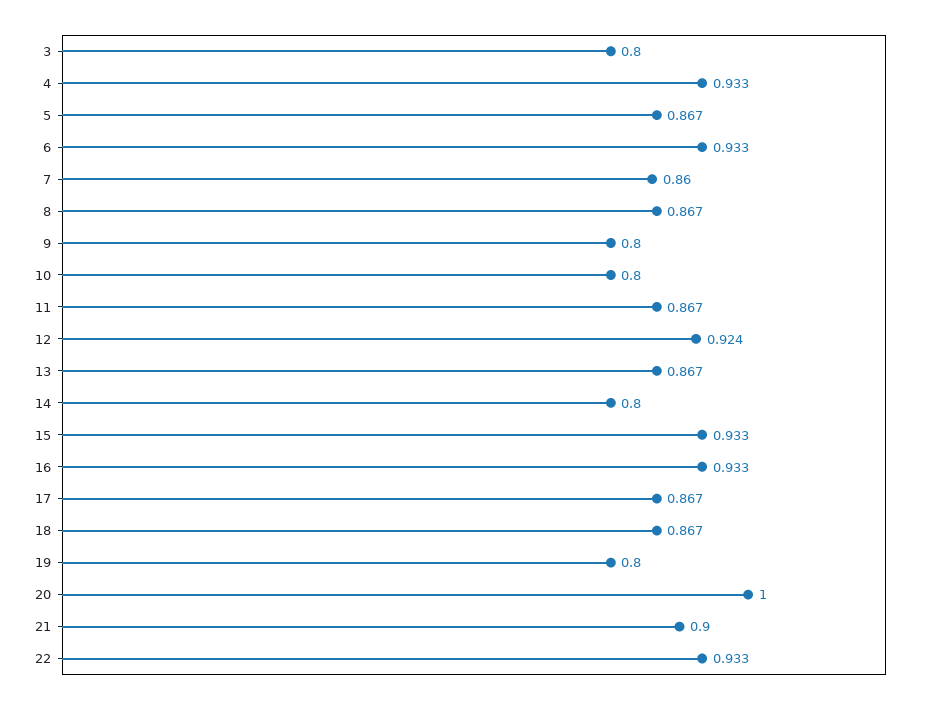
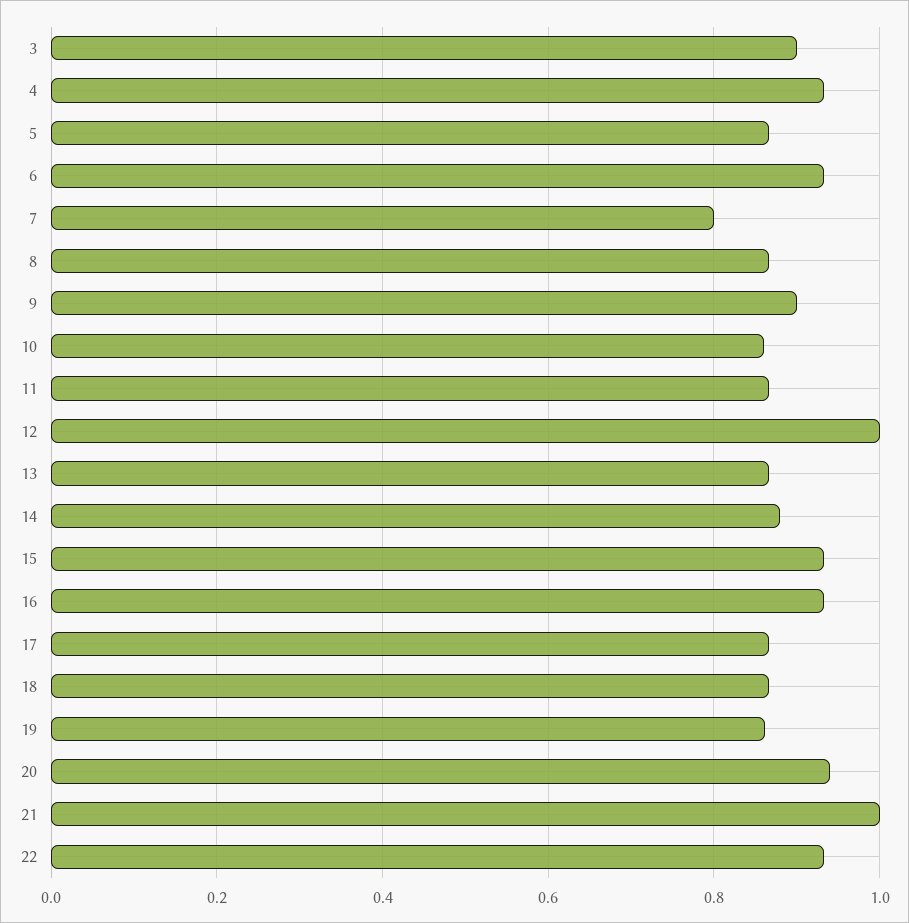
  {
-   "3": 0.8,
+   "3": 0.9,
    "4": 0.933,
    "5": 0.867,
    "6": 0.933,
-   "7": 0.86,
+   "7": 0.8,
    "8": 0.867,
-   "9": 0.8,
+   "9": 0.9,
-   "10": 0.8,
+   "10": 0.86,
    "11": 0.867,
-   "12": 0.924,
+   "12": 1,
    "13": 0.867,
-   "14": 0.8,
+   "14": 0.88,
    "15": 0.933,
    "16": 0.933,
    "17": 0.867,
    "18": 0.867,
-   "19": 0.8,
+   "19": 0.86,
-   "20": 1,
+   "20": 0.94,
-   "21": 0.9,
+   "21": 1,
    "22": 0.933
  }

